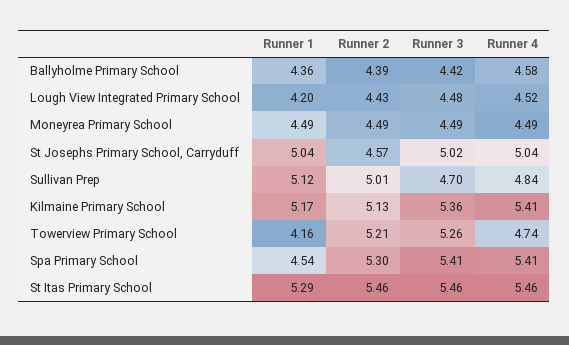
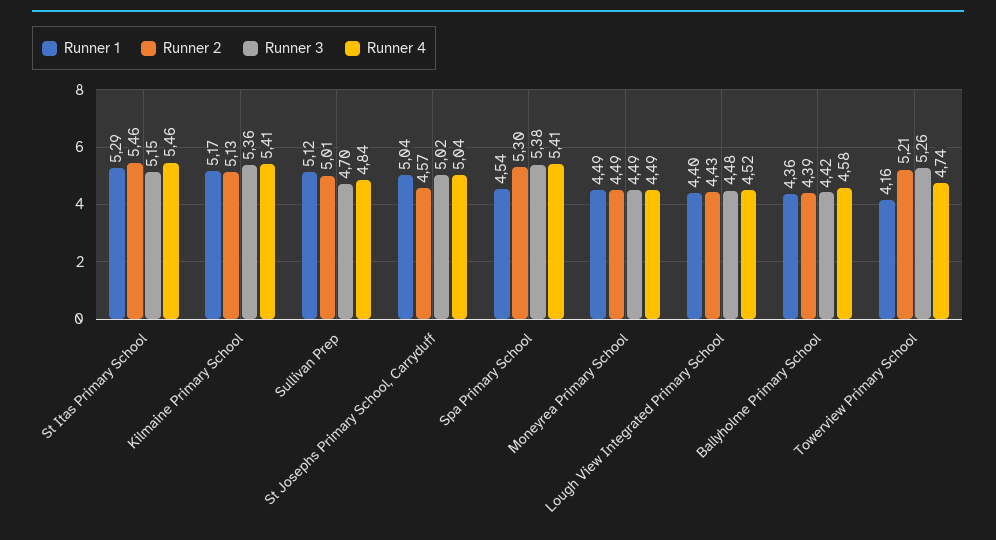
  {
    "Runner 1": {
      "Ballyholme Primary School": 4.36,
-     "Lough View Integrated Primary School": 4.2,
+     "Lough View Integrated Primary School": 4.4,
      "Moneyrea Primary School": 4.49,
      "St Josephs Primary School, Carryduff": 5.04,
      "Sullivan Prep": 5.12,
      "Kilmaine Primary School": 5.17,
      "Towerview Primary School": 4.16,
      "Spa Primary School": 4.54,
      "St Itas Primary School": 5.29
    },
    "Runner 2": {
      "Ballyholme Primary School": 4.39,
      "Lough View Integrated Primary School": 4.43,
      "Moneyrea Primary School": 4.49,
      "St Josephs Primary School, Carryduff": 4.57,
      "Sullivan Prep": 5.01,
      "Kilmaine Primary School": 5.13,
      "Towerview Primary School": 5.21,
      "Spa Primary School": 5.3,
      "St Itas Primary School": 5.46
    },
    "Runner 3": {
      "Ballyholme Primary School": 4.42,
      "Lough View Integrated Primary School": 4.48,
      "Moneyrea Primary School": 4.49,
      "St Josephs Primary School, Carryduff": 5.02,
      "Sullivan Prep": 4.7,
      "Kilmaine Primary School": 5.36,
      "Towerview Primary School": 5.26,
-     "Spa Primary School": 5.41,
+     "Spa Primary School": 5.38,
-     "St Itas Primary School": 5.46
+     "St Itas Primary School": 5.15
    },
    "Runner 4": {
      "Ballyholme Primary School": 4.58,
      "Lough View Integrated Primary School": 4.52,
      "Moneyrea Primary School": 4.49,
      "St Josephs Primary School, Carryduff": 5.04,
      "Sullivan Prep": 4.84,
      "Kilmaine Primary School": 5.41,
      "Towerview Primary School": 4.74,
      "Spa Primary School": 5.41,
      "St Itas Primary School": 5.46
    }
  }

